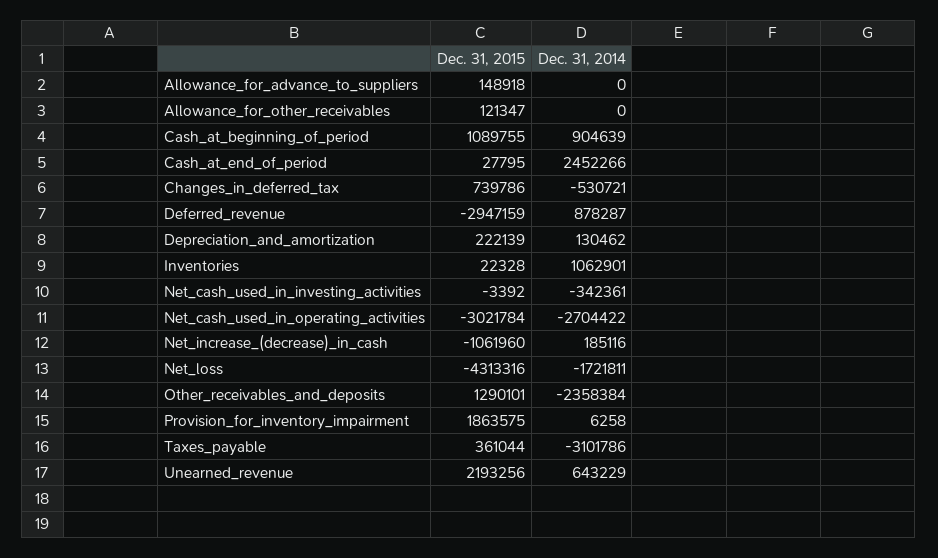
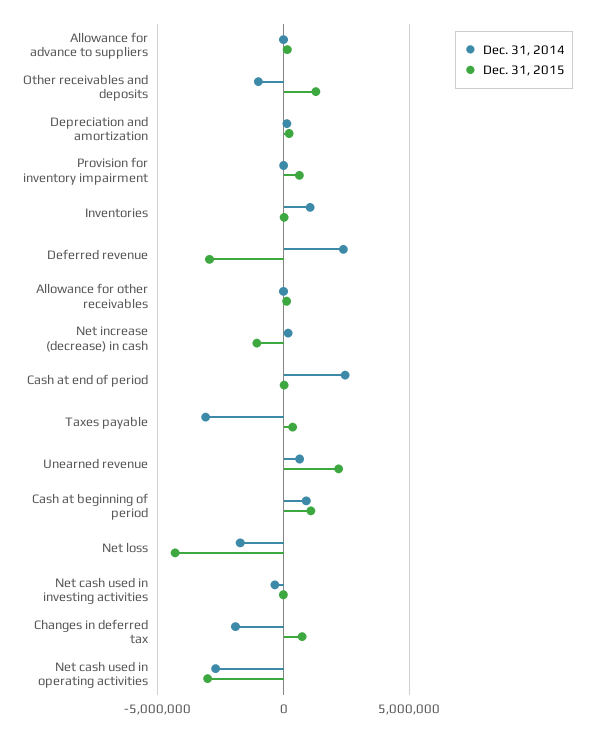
  {
    "Dec. 31, 2015": {
      "Allowance_for_advance_to_suppliers": 148918,
      "Allowance_for_other_receivables": 121347,
      "Cash_at_beginning_of_period": 1089755,
      "Cash_at_end_of_period": 27795,
      "Changes_in_deferred_tax": 739786,
      "Deferred_revenue": -2947159,
      "Depreciation_and_amortization": 222139,
      "Inventories": 22328,
      "Net_cash_used_in_investing_activities": -3392,
      "Net_cash_used_in_operating_activities": -3021784,
      "Net_increase_(decrease)_in_cash": -1061960,
      "Net_loss": -4313316,
      "Other_receivables_and_deposits": 1290101,
-     "Provision_for_inventory_impairment": 1863575,
+     "Provision_for_inventory_impairment": 500000,
      "Taxes_payable": 361044,
      "Unearned_revenue": 2193256
    },
    "Dec. 31, 2014": {
      "Allowance_for_advance_to_suppliers": 0,
      "Allowance_for_other_receivables": 0,
      "Cash_at_beginning_of_period": 904639,
      "Cash_at_end_of_period": 2452266,
-     "Changes_in_deferred_tax": -530721,
+     "Changes_in_deferred_tax": -2000000,
-     "Deferred_revenue": 878287,
+     "Deferred_revenue": 2500000,
      "Depreciation_and_amortization": 130462,
      "Inventories": 1062901,
      "Net_cash_used_in_investing_activities": -342361,
      "Net_cash_used_in_operating_activities": -2704422,
      "Net_increase_(decrease)_in_cash": 185116,
      "Net_loss": -1721811,
-     "Other_receivables_and_deposits": -2358384,
+     "Other_receivables_and_deposits": -1000000,
      "Provision_for_inventory_impairment": 6258,
      "Taxes_payable": -3101786,
      "Unearned_revenue": 643229
    }
  }

